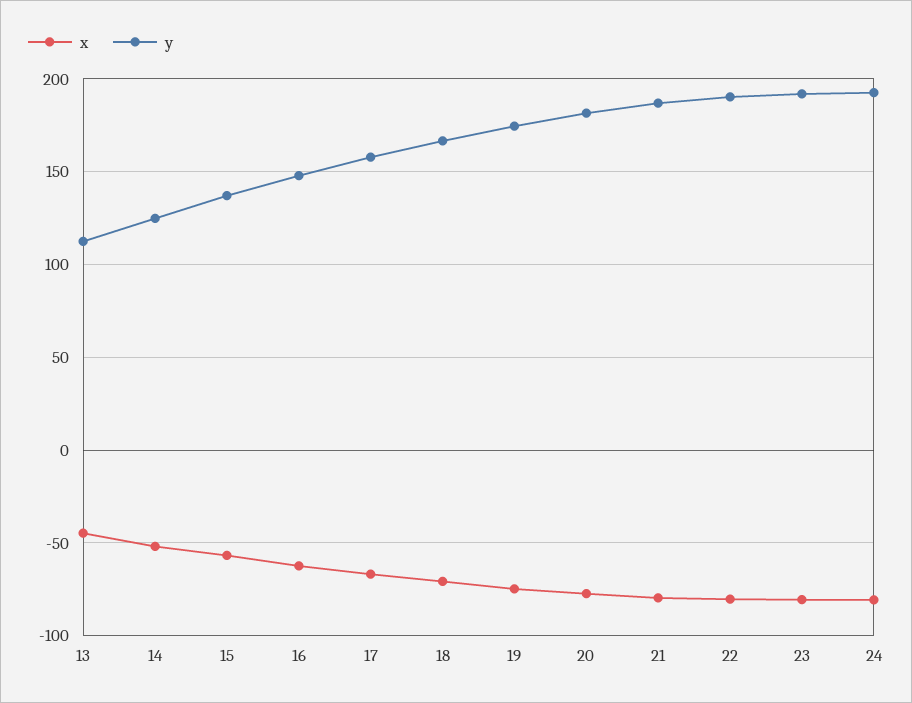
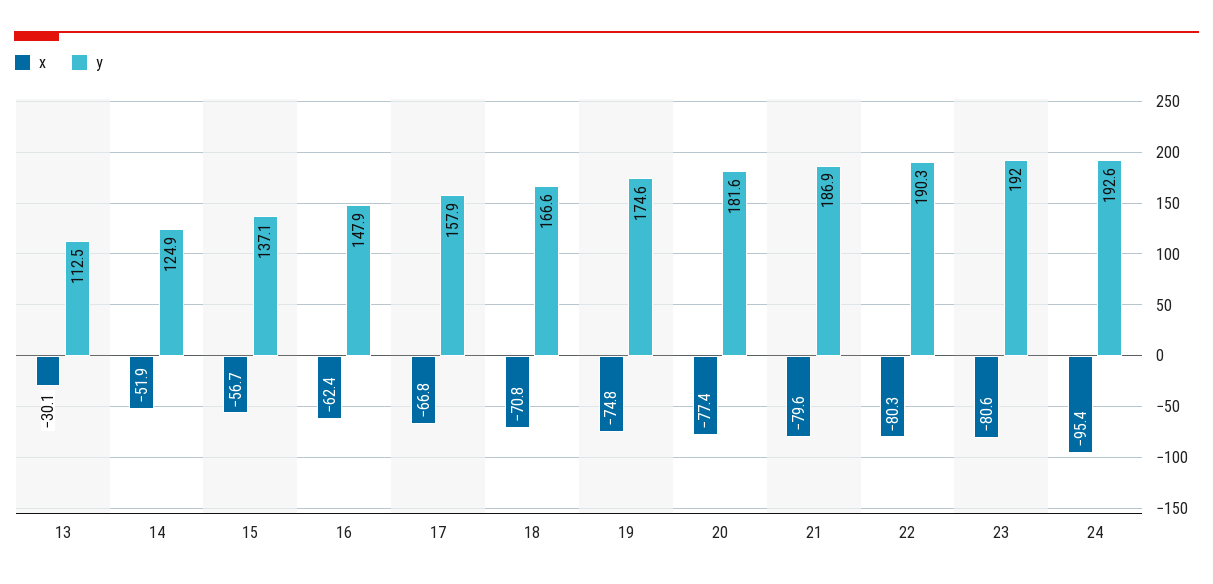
  {
    "x": {
-     "13": -45,
+     "13": -30.1,
      "14": -51.9,
      "15": -56.7,
      "16": -62.4,
      "17": -66.8,
      "18": -70.8,
      "19": -74.8,
      "20": -77.4,
      "21": -79.6,
      "22": -80.3,
      "23": -80.6,
-     "24": -80
+     "24": -95.4
    },
    "y": {
      "13": 112.5,
      "14": 124.9,
      "15": 137.1,
      "16": 147.9,
      "17": 157.9,
      "18": 166.6,
      "19": 174.6,
      "20": 181.6,
      "21": 186.9,
      "22": 190.3,
      "23": 192,
      "24": 192.6
    }
  }

